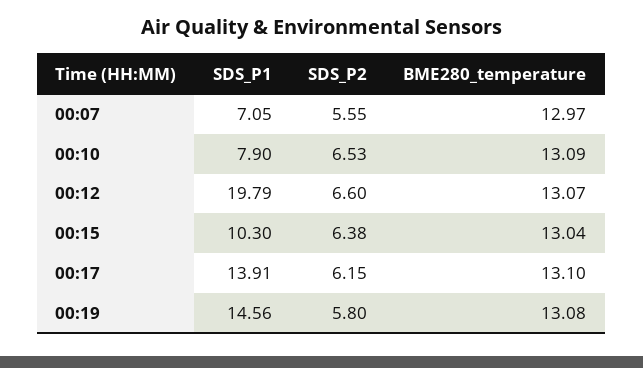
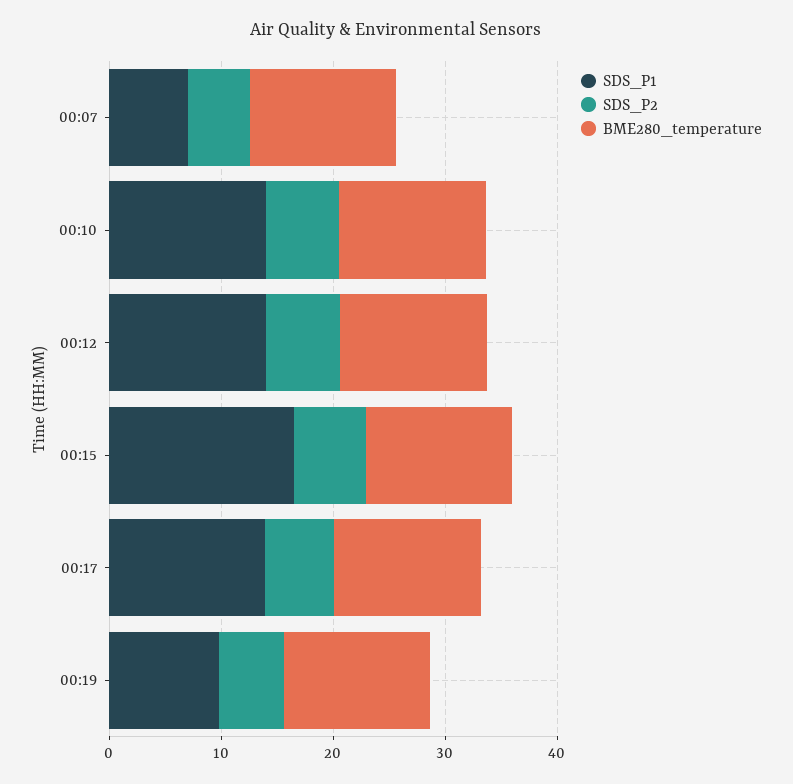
  {
    "SDS_P1": {
      "00:07": 7.05,
-     "00:10": 7.9,
+     "00:10": 14,
-     "00:12": 19.79,
+     "00:12": 14,
-     "00:15": 10.3,
+     "00:15": 16,
      "00:17": 13.91,
-     "00:19": 14.56
+     "00:19": 10
    },
    "SDS_P2": {
      "00:07": 5.55,
      "00:10": 6.53,
      "00:12": 6.6,
      "00:15": 6.38,
      "00:17": 6.15,
      "00:19": 5.8
    },
    "BME280_temperature": {
      "00:07": 12.97,
      "00:10": 13.09,
      "00:12": 13.07,
      "00:15": 13.04,
      "00:17": 13.1,
      "00:19": 13.08
    }
  }

